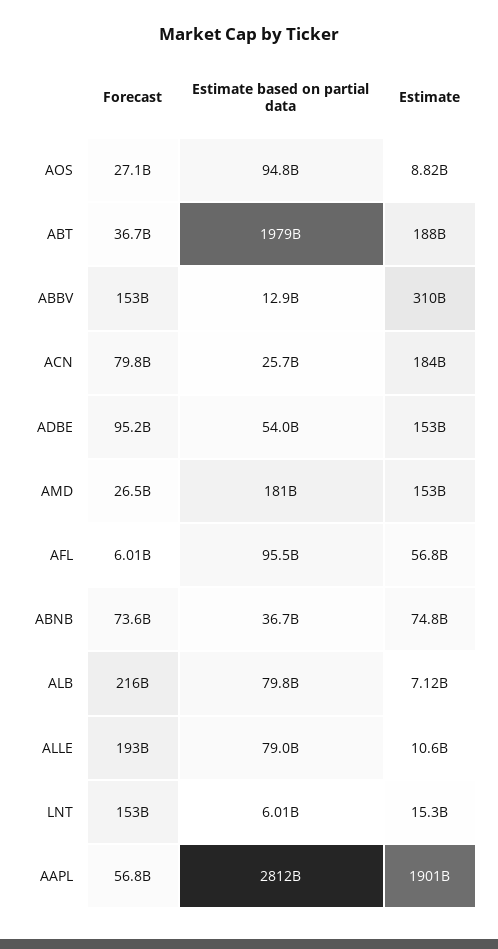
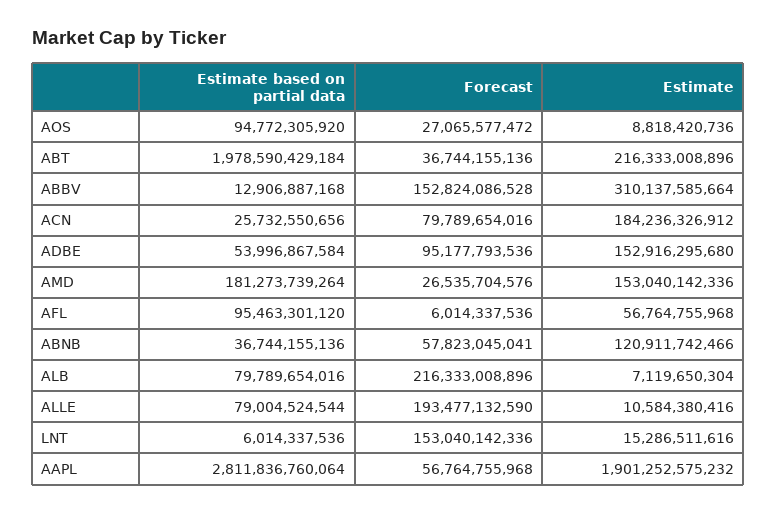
  {
    "Forecast": {
      "AOS": 27065577472,
      "ABT": 36744155136,
      "ABBV": 152824086528,
      "ACN": 79789654016,
      "ADBE": 95177793536,
      "AMD": 26535704576,
      "AFL": 6014337536,
-     "ABNB": 73600000000,
+     "ABNB": 57823045041,
      "ALB": 216333008896,
      "ALLE": 193477132590,
      "LNT": 153040142336,
      "AAPL": 56764755968
    },
    "Estimate based on partial data": {
      "AOS": 94772305920,
      "ABT": 1978590429184,
      "ABBV": 12906887168,
      "ACN": 25732550656,
      "ADBE": 53996867584,
      "AMD": 181273739264,
      "AFL": 95463301120,
      "ABNB": 36744155136,
      "ALB": 79789654016,
      "ALLE": 79004524544,
      "LNT": 6014337536,
      "AAPL": 2811836760064
    },
    "Estimate": {
      "AOS": 8818420736,
-     "ABT": 188000000000,
+     "ABT": 216333008896,
      "ABBV": 310137585664,
      "ACN": 184236326912,
      "ADBE": 152916295680,
      "AMD": 153040142336,
      "AFL": 56764755968,
-     "ABNB": 74800000000,
+     "ABNB": 120911742466,
      "ALB": 7119650304,
      "ALLE": 10584380416,
      "LNT": 15286511616,
      "AAPL": 1901252575232
    }
  }

